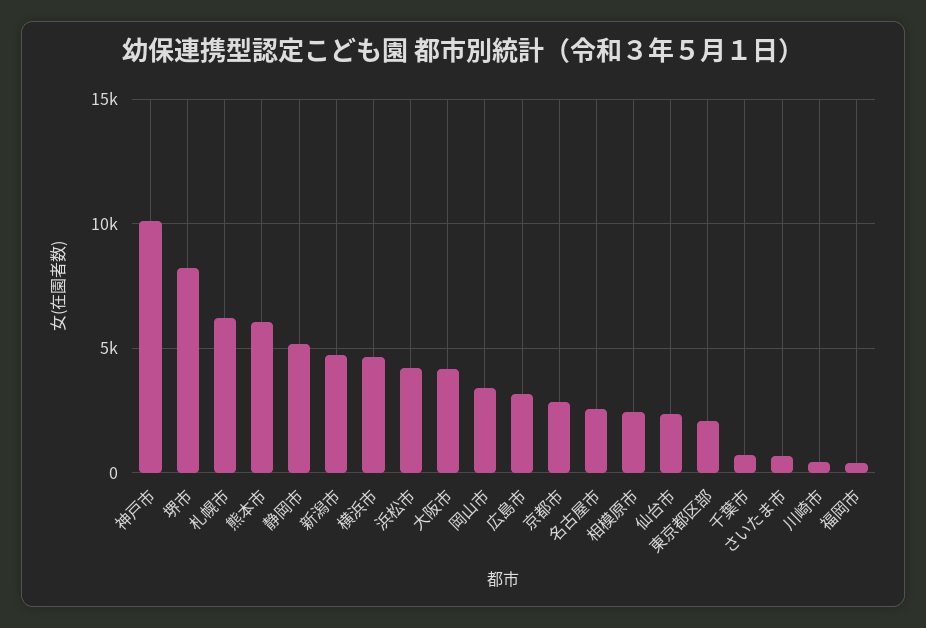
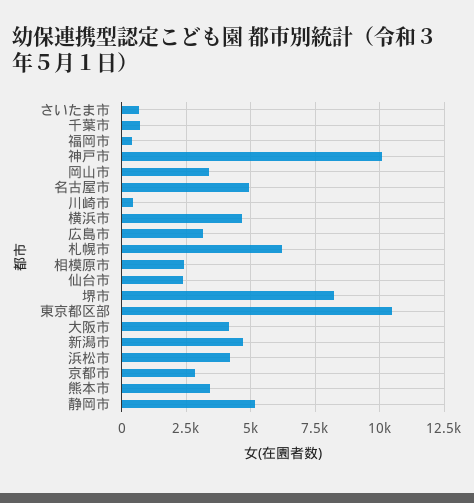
  {
    "神戸市": 10000,
    "堺市": 8250,
    "札幌市": 6250,
-   "熊本市": 6000,
+   "熊本市": 3500,
    "静岡市": 5250,
    "新潟市": 4750,
    "横浜市": 4750,
    "浜松市": 4250,
    "大阪市": 4250,
    "岡山市": 3500,
    "広島市": 3250,
    "京都市": 2750,
-   "名古屋市": 2500,
+   "名古屋市": 5000,
    "相模原市": 2500,
    "仙台市": 2250,
-   "東京都区部": 2000,
+   "東京都区部": 10500,
    "千葉市": 750,
    "さいたま市": 750,
    "川崎市": 500,
    "福岡市": 500
  }

